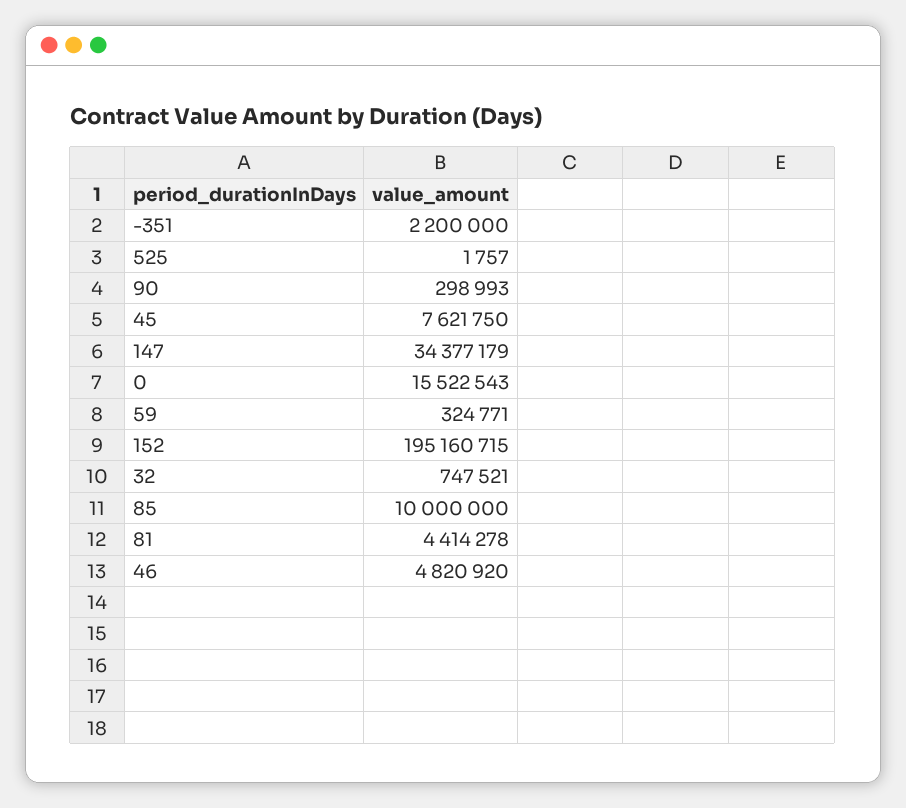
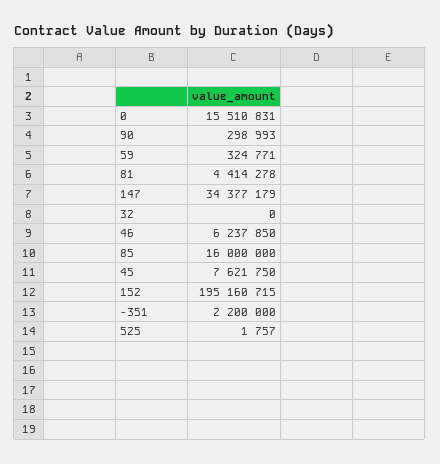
  {
    "-351": 2200000,
    "525": 1757,
    "90": 298993,
    "45": 7621750,
    "147": 34377179,
-   "0": 15522543,
+   "0": 15510831,
    "59": 324771,
    "152": 195160715,
-   "32": 747521,
+   "32": 0,
-   "85": 10000000,
+   "85": 16000000,
    "81": 4414278,
-   "46": 4820920
+   "46": 6237850
  }

